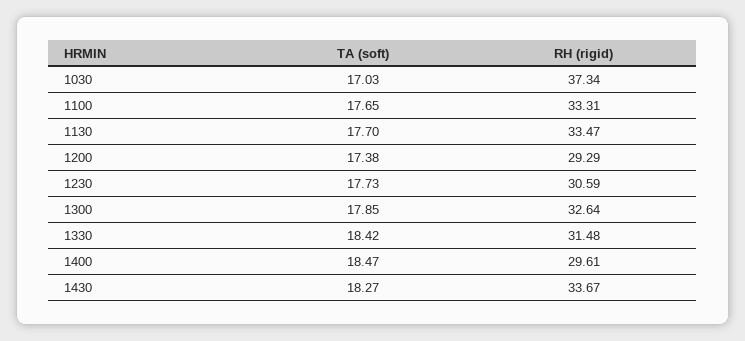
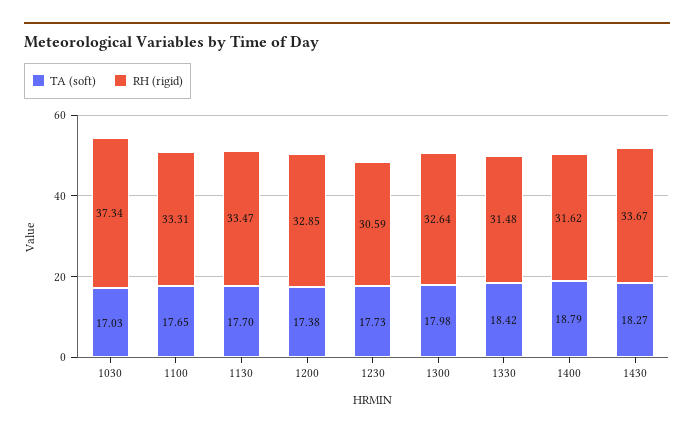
  {
    "TA (soft)": {
      "1030": 17.03,
      "1100": 17.65,
      "1130": 17.7,
      "1200": 17.38,
      "1230": 17.73,
-     "1300": 17.85,
+     "1300": 17.98,
      "1330": 18.42,
-     "1400": 18.47,
+     "1400": 18.79,
      "1430": 18.27
    },
    "RH (rigid)": {
      "1030": 37.34,
      "1100": 33.31,
      "1130": 33.47,
-     "1200": 29.29,
+     "1200": 32.85,
      "1230": 30.59,
      "1300": 32.64,
      "1330": 31.48,
-     "1400": 29.61,
+     "1400": 31.62,
      "1430": 33.67
    }
  }

